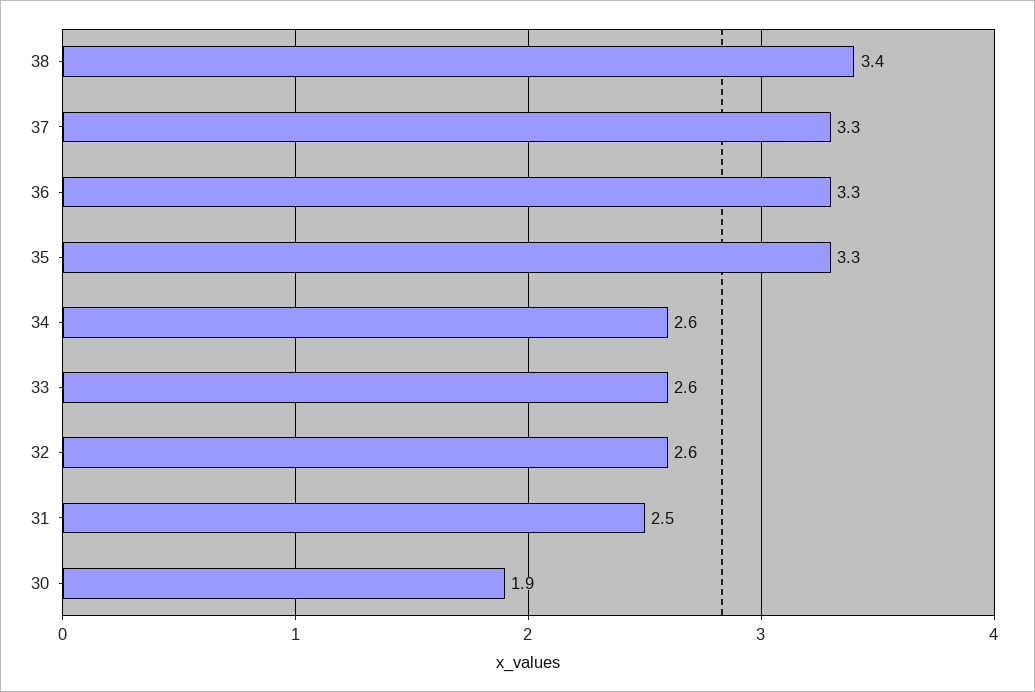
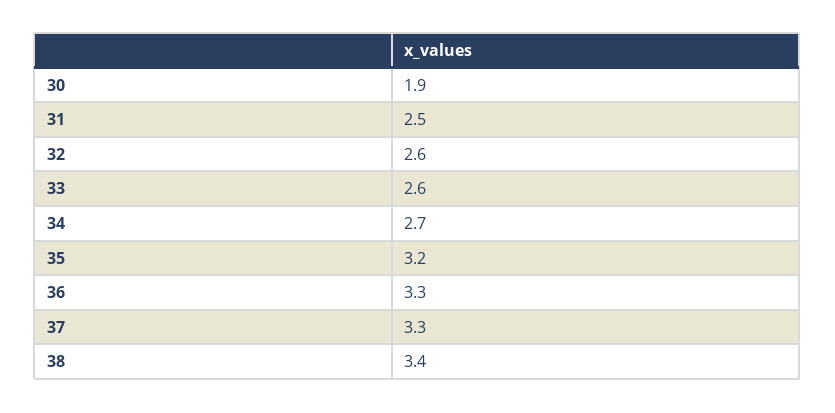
  {
    "38": 3.4,
    "37": 3.3,
    "36": 3.3,
-   "35": 3.3,
+   "35": 3.2,
-   "34": 2.6,
+   "34": 2.7,
    "33": 2.6,
    "32": 2.6,
    "31": 2.5,
    "30": 1.9
  }

